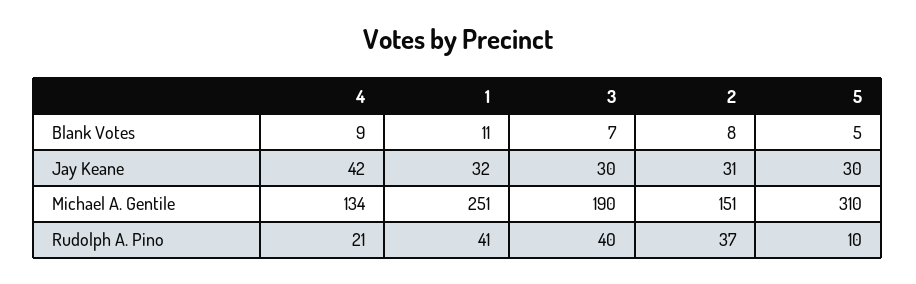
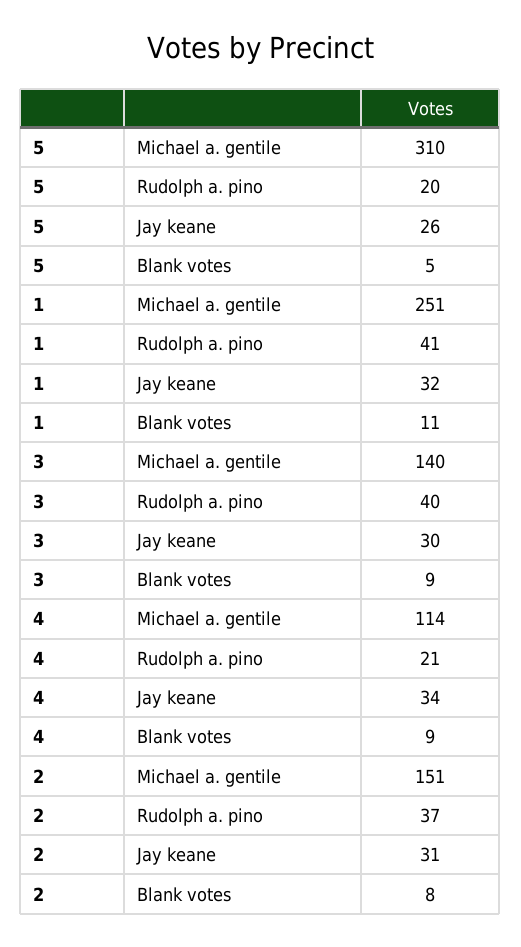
  {
    "4": {
      "Blank Votes": 9,
-     "Jay Keane": 42,
+     "Jay Keane": 34,
-     "Michael A. Gentile": 134,
+     "Michael A. Gentile": 114,
      "Rudolph A. Pino": 21
    },
    "1": {
      "Blank Votes": 11,
      "Jay Keane": 32,
      "Michael A. Gentile": 251,
      "Rudolph A. Pino": 41
    },
    "3": {
-     "Blank Votes": 7,
+     "Blank Votes": 9,
      "Jay Keane": 30,
-     "Michael A. Gentile": 190,
+     "Michael A. Gentile": 140,
      "Rudolph A. Pino": 40
    },
    "2": {
      "Blank Votes": 8,
      "Jay Keane": 31,
      "Michael A. Gentile": 151,
      "Rudolph A. Pino": 37
    },
    "5": {
      "Blank Votes": 5,
-     "Jay Keane": 30,
+     "Jay Keane": 26,
      "Michael A. Gentile": 310,
-     "Rudolph A. Pino": 10
+     "Rudolph A. Pino": 20
    }
  }

